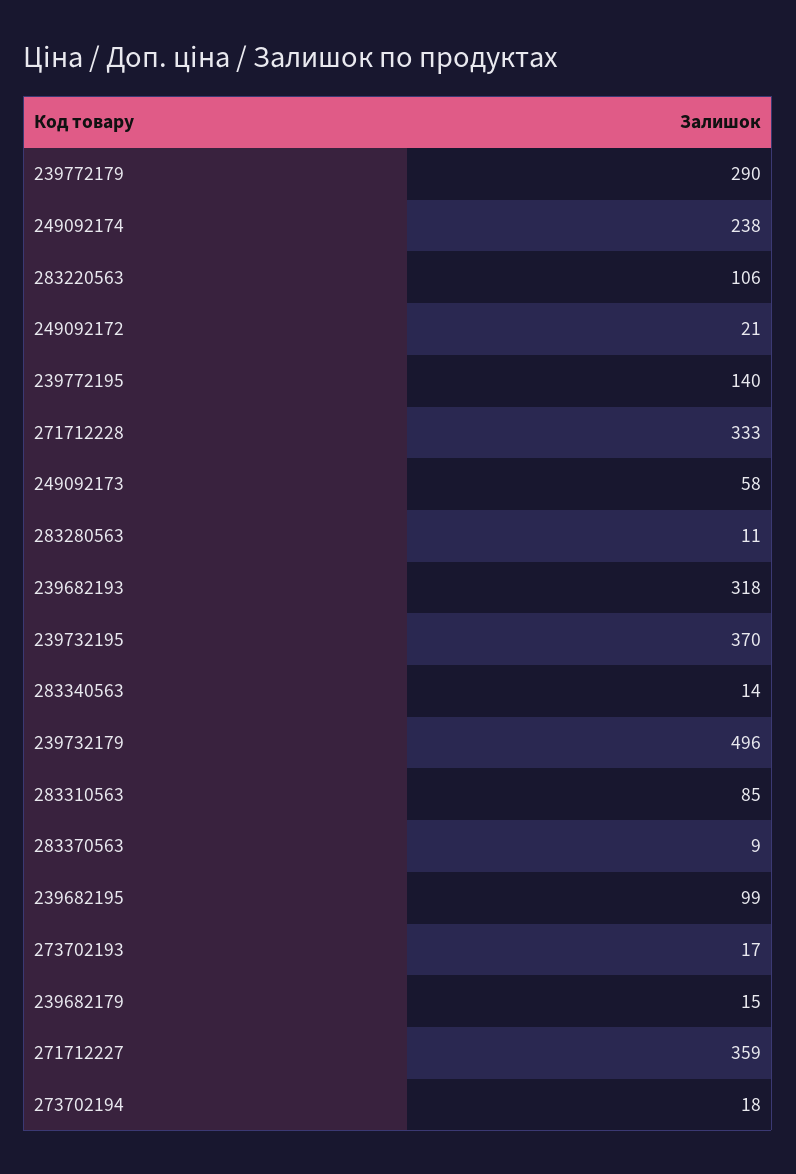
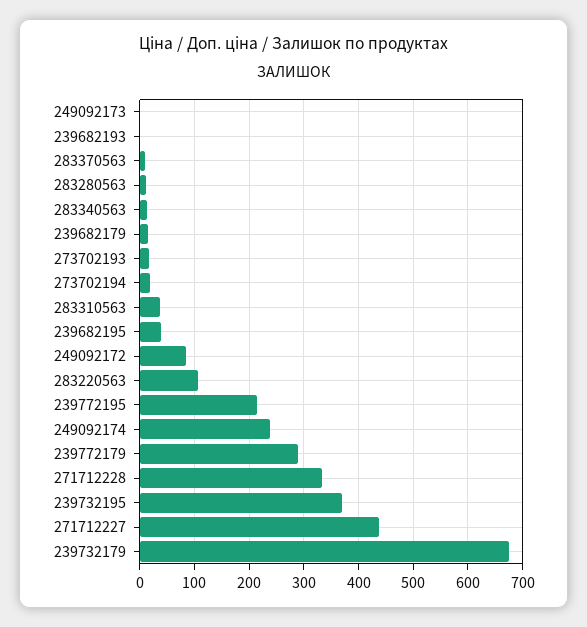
  {
    "239772179": 290,
    "249092174": 238,
    "283220563": 106,
-   "249092172": 21,
+   "249092172": 80,
-   "239772195": 140,
+   "239772195": 220,
    "271712228": 333,
-   "249092173": 58,
+   "249092173": 0,
    "283280563": 11,
-   "239682193": 318,
+   "239682193": 0,
    "239732195": 370,
    "283340563": 14,
-   "239732179": 496,
+   "239732179": 680,
-   "283310563": 85,
+   "283310563": 40,
    "283370563": 9,
-   "239682195": 99,
+   "239682195": 40,
    "273702193": 17,
    "239682179": 15,
-   "271712227": 359,
+   "271712227": 440,
    "273702194": 18
  }

